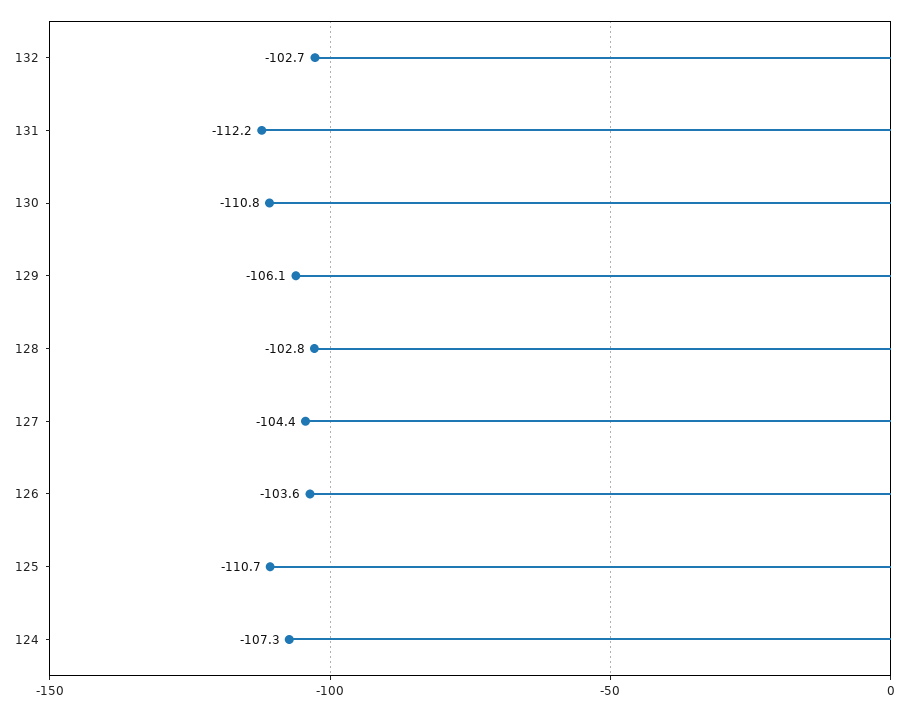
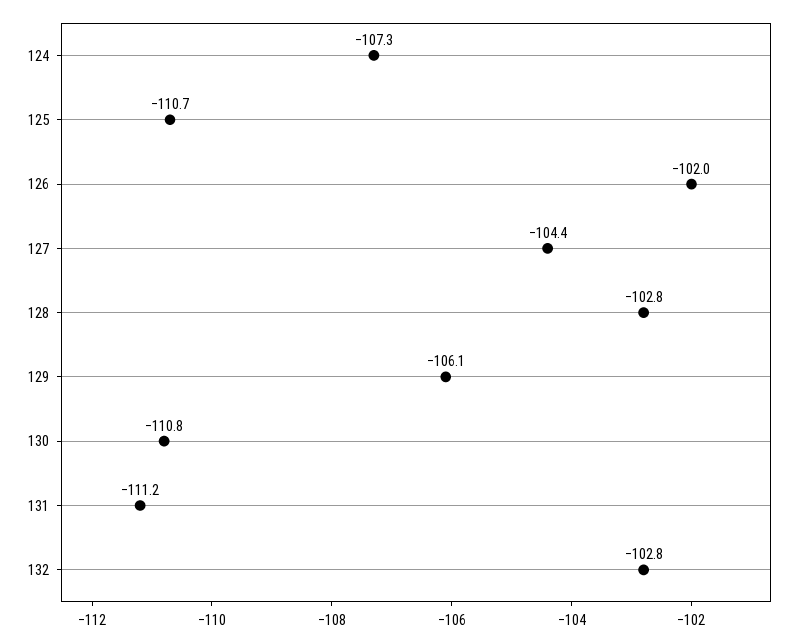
  {
-   "132": -102.7,
+   "132": -102.8,
-   "131": -112.2,
+   "131": -111.2,
    "130": -110.8,
    "129": -106.1,
    "128": -102.8,
    "127": -104.4,
-   "126": -103.6,
+   "126": -102,
    "125": -110.7,
    "124": -107.3
  }

